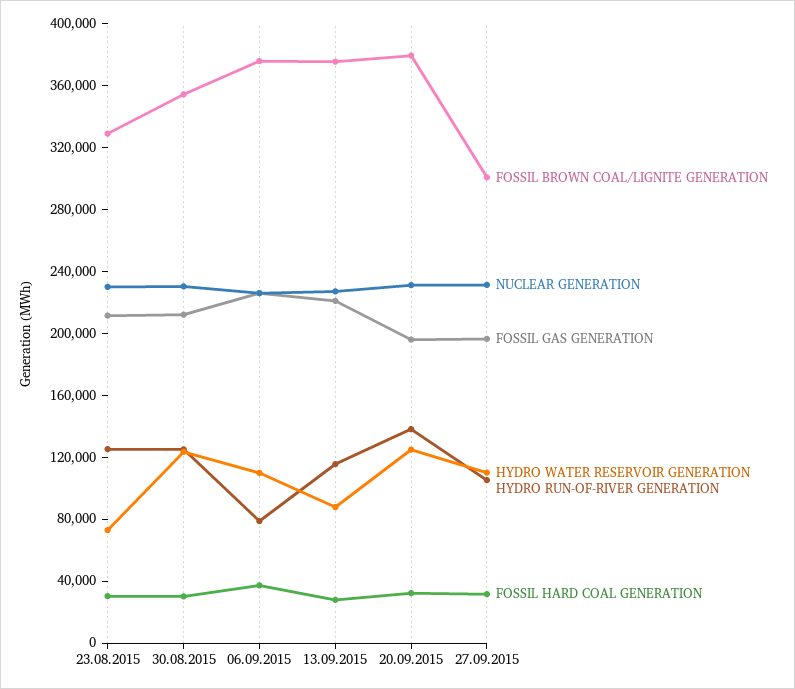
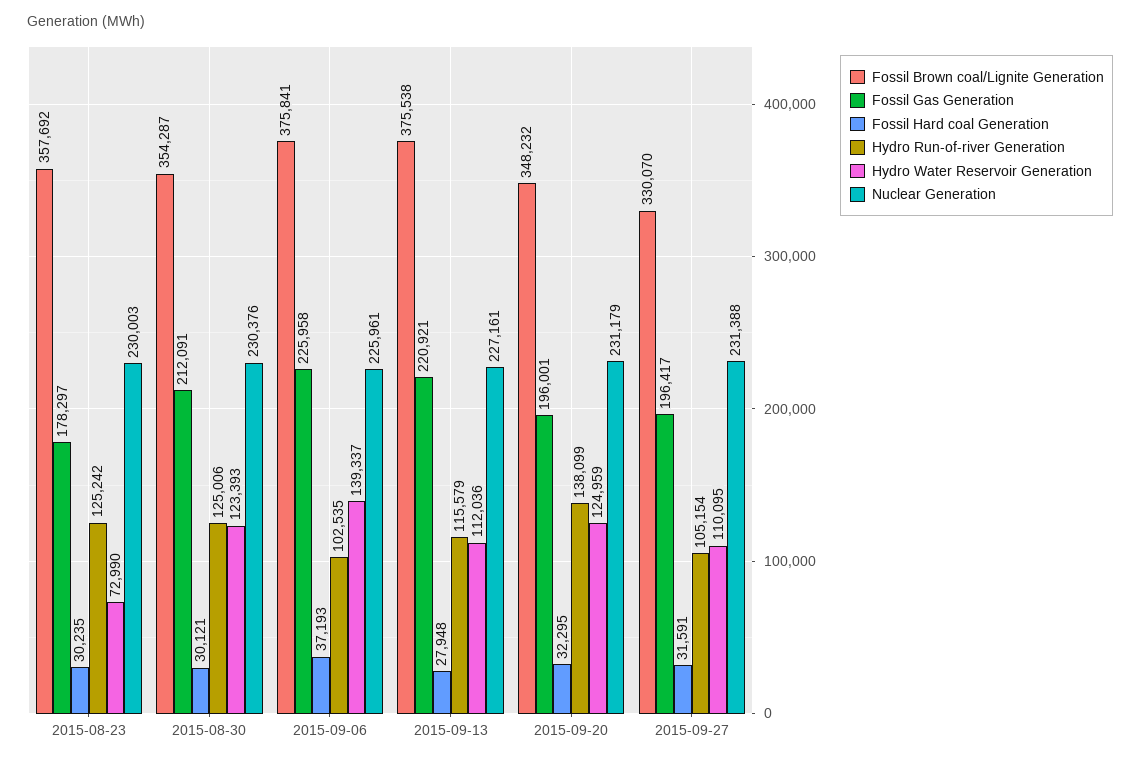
  {
    "FOSSIL BROWN COAL/LIGNITE GENERATION": {
-     "23.08.2015": 330000,
+     "23.08.2015": 357692,
      "30.08.2015": 354287,
      "06.09.2015": 375841,
      "13.09.2015": 375538,
-     "20.09.2015": 380000,
+     "20.09.2015": 348232,
-     "27.09.2015": 300000
+     "27.09.2015": 330070
    },
    "NUCLEAR GENERATION": {
      "23.08.2015": 230003,
      "30.08.2015": 230376,
      "06.09.2015": 225961,
      "13.09.2015": 227161,
      "20.09.2015": 231179,
      "27.09.2015": 231388
    },
    "FOSSIL GAS GENERATION": {
-     "23.08.2015": 210000,
+     "23.08.2015": 178297,
      "30.08.2015": 212091,
      "06.09.2015": 225958,
      "13.09.2015": 220921,
      "20.09.2015": 196001,
      "27.09.2015": 196417
    },
    "HYDRO WATER RESERVOIR GENERATION": {
      "23.08.2015": 72990,
      "30.08.2015": 123393,
-     "06.09.2015": 110000,
+     "06.09.2015": 139337,
-     "13.09.2015": 90000,
+     "13.09.2015": 112036,
      "20.09.2015": 124959,
      "27.09.2015": 110095
    },
    "HYDRO RUN-OF-RIVER GENERATION": {
      "23.08.2015": 125242,
      "30.08.2015": 125006,
-     "06.09.2015": 80000,
+     "06.09.2015": 102535,
      "13.09.2015": 115579,
      "20.09.2015": 138099,
      "27.09.2015": 105154
    },
    "FOSSIL HARD COAL GENERATION": {
      "23.08.2015": 30235,
      "30.08.2015": 30121,
      "06.09.2015": 37193,
      "13.09.2015": 27948,
      "20.09.2015": 32295,
      "27.09.2015": 31591
    }
  }

